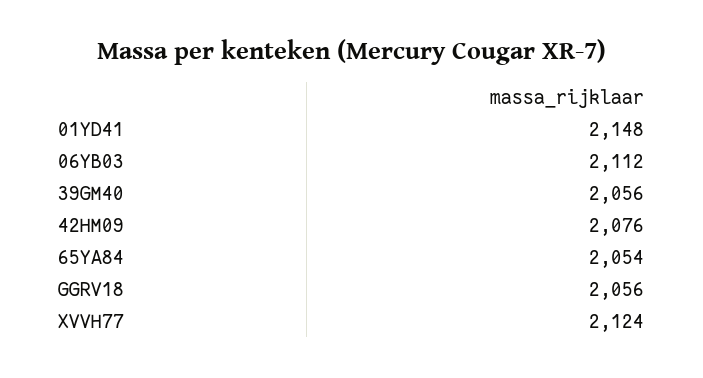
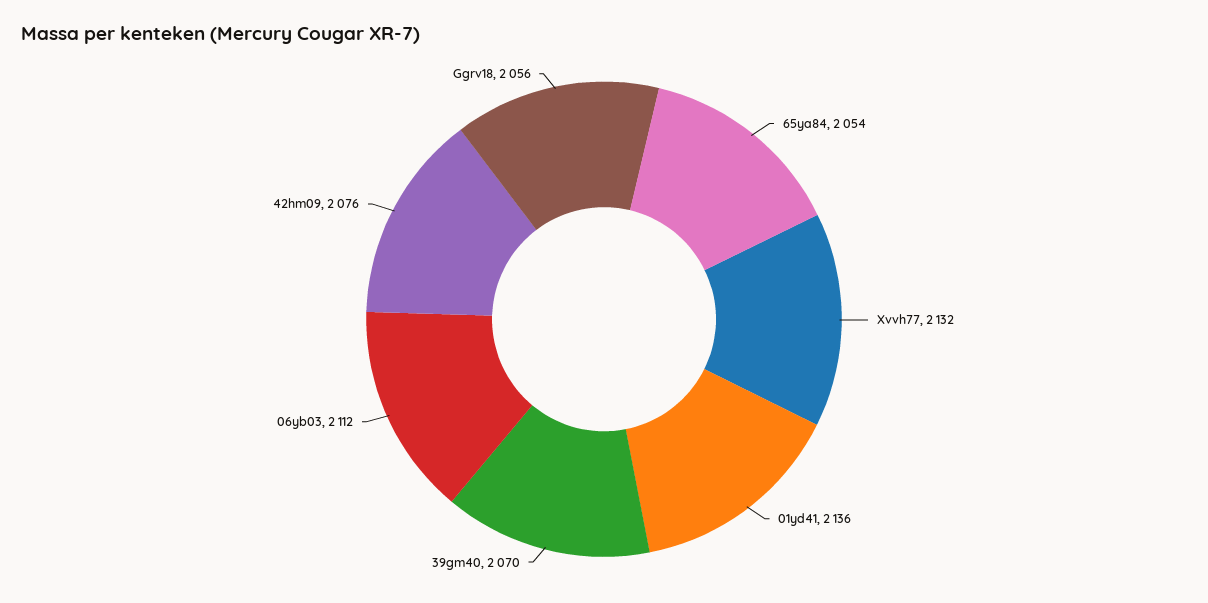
  {
-   "01YD41": 2148,
+   "01YD41": 2136,
    "06YB03": 2112,
-   "39GM40": 2056,
+   "39GM40": 2070,
    "42HM09": 2076,
    "65YA84": 2054,
    "GGRV18": 2056,
-   "XVVH77": 2124
+   "XVVH77": 2132
  }

